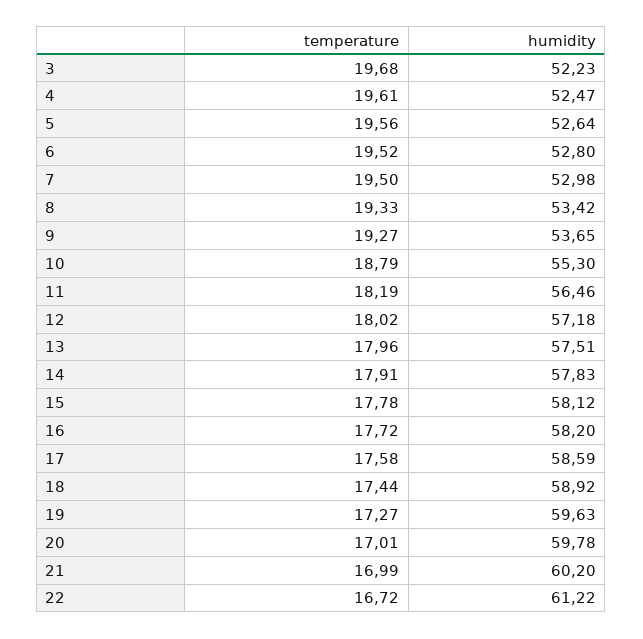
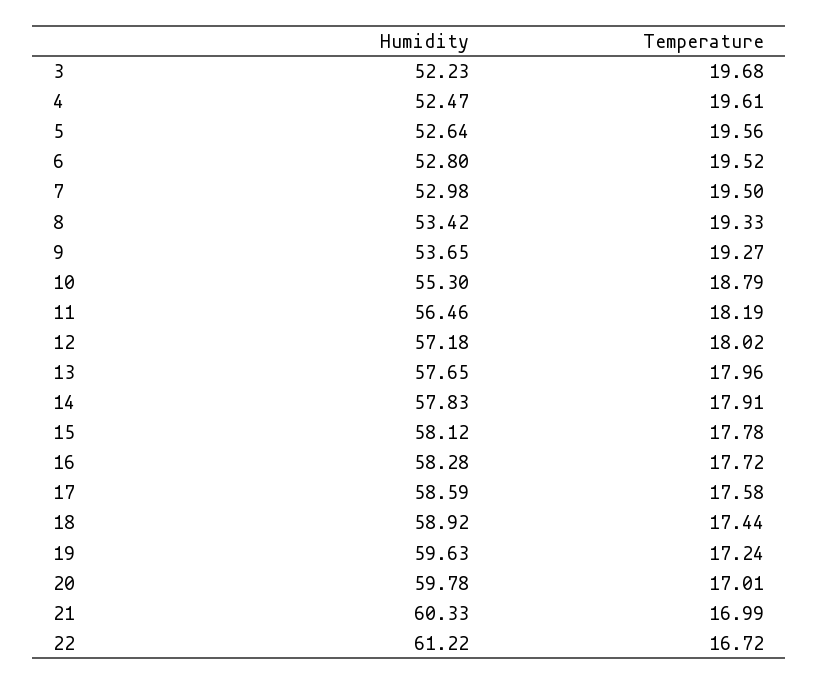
  {
    "temperature": {
      "3": 19.68,
      "4": 19.61,
      "5": 19.56,
      "6": 19.52,
      "7": 19.5,
      "8": 19.33,
      "9": 19.27,
      "10": 18.79,
      "11": 18.19,
      "12": 18.02,
      "13": 17.96,
      "14": 17.91,
      "15": 17.78,
      "16": 17.72,
      "17": 17.58,
      "18": 17.44,
-     "19": 17.27,
+     "19": 17.24,
      "20": 17.01,
      "21": 16.99,
      "22": 16.72
    },
    "humidity": {
      "3": 52.23,
      "4": 52.47,
      "5": 52.64,
      "6": 52.8,
      "7": 52.98,
      "8": 53.42,
      "9": 53.65,
      "10": 55.3,
      "11": 56.46,
      "12": 57.18,
-     "13": 57.51,
+     "13": 57.65,
      "14": 57.83,
      "15": 58.12,
-     "16": 58.2,
+     "16": 58.28,
      "17": 58.59,
      "18": 58.92,
      "19": 59.63,
      "20": 59.78,
-     "21": 60.2,
+     "21": 60.33,
      "22": 61.22
    }
  }

